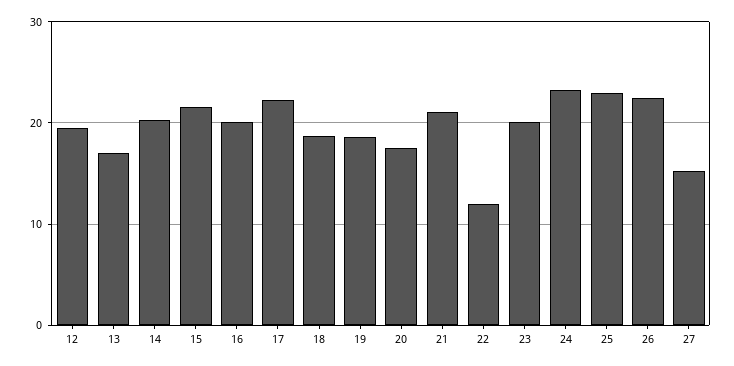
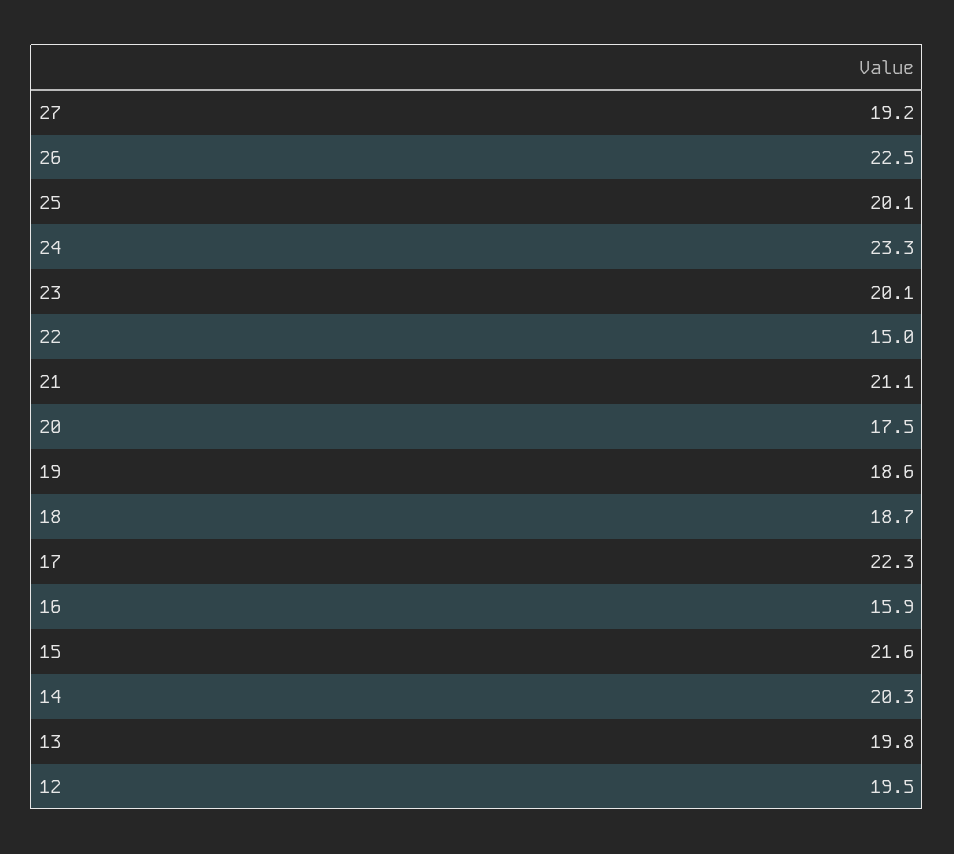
  {
    "12": 19.5,
-   "13": 17,
+   "13": 19.8,
    "14": 20.3,
    "15": 21.6,
-   "16": 20,
+   "16": 15.9,
    "17": 22.3,
    "18": 18.7,
    "19": 18.6,
    "20": 17.5,
    "21": 21.1,
-   "22": 12,
+   "22": 15,
    "23": 20.1,
    "24": 23.3,
-   "25": 23,
+   "25": 20.1,
    "26": 22.5,
-   "27": 15
+   "27": 19.2
  }

